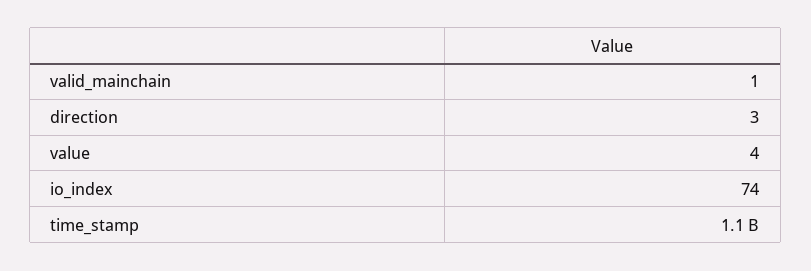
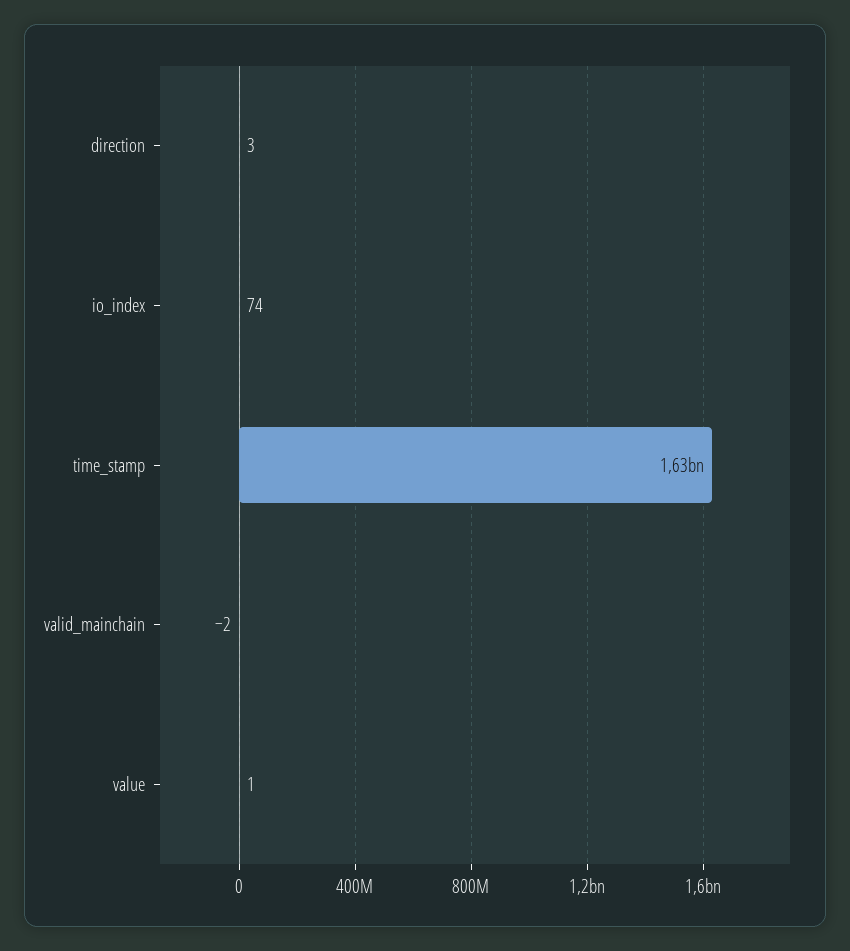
  {
-   "valid_mainchain": 1,
+   "valid_mainchain": -2,
    "direction": 3,
-   "value": 4,
+   "value": 1,
    "io_index": 74,
-   "time_stamp": 1100000000
+   "time_stamp": 1630000000
  }

